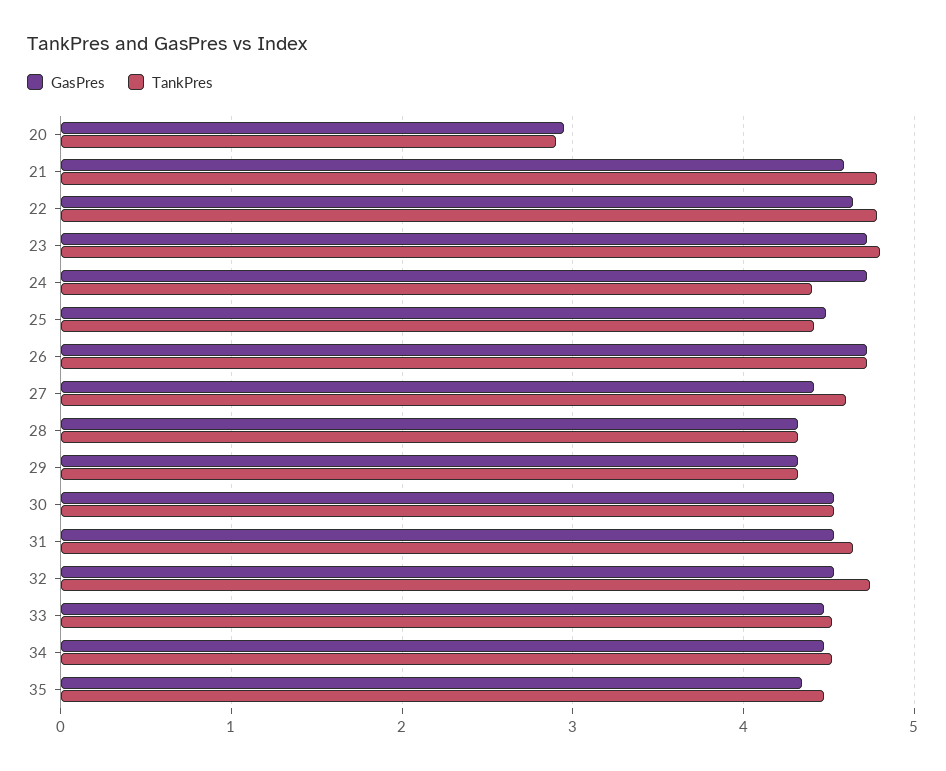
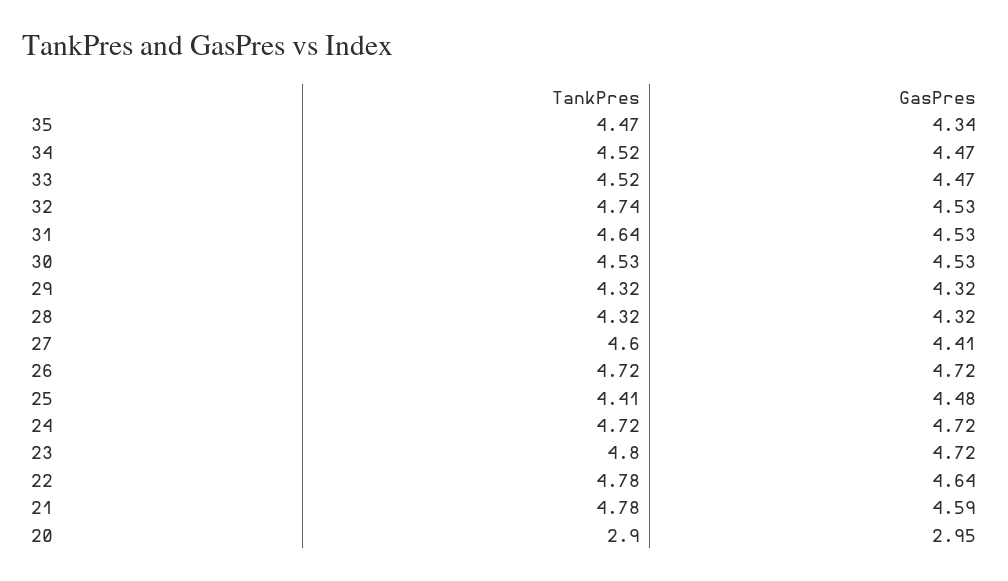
  {
    "GasPres": {
      "20": 2.95,
      "21": 4.59,
      "22": 4.64,
      "23": 4.72,
      "24": 4.72,
      "25": 4.48,
      "26": 4.72,
      "27": 4.41,
      "28": 4.32,
      "29": 4.32,
      "30": 4.53,
      "31": 4.53,
      "32": 4.53,
      "33": 4.47,
      "34": 4.47,
      "35": 4.34
    },
    "TankPres": {
      "20": 2.9,
      "21": 4.78,
      "22": 4.78,
      "23": 4.8,
-     "24": 4.4,
+     "24": 4.72,
      "25": 4.41,
      "26": 4.72,
      "27": 4.6,
      "28": 4.32,
      "29": 4.32,
      "30": 4.53,
      "31": 4.64,
      "32": 4.74,
      "33": 4.52,
      "34": 4.52,
      "35": 4.47
    }
  }

